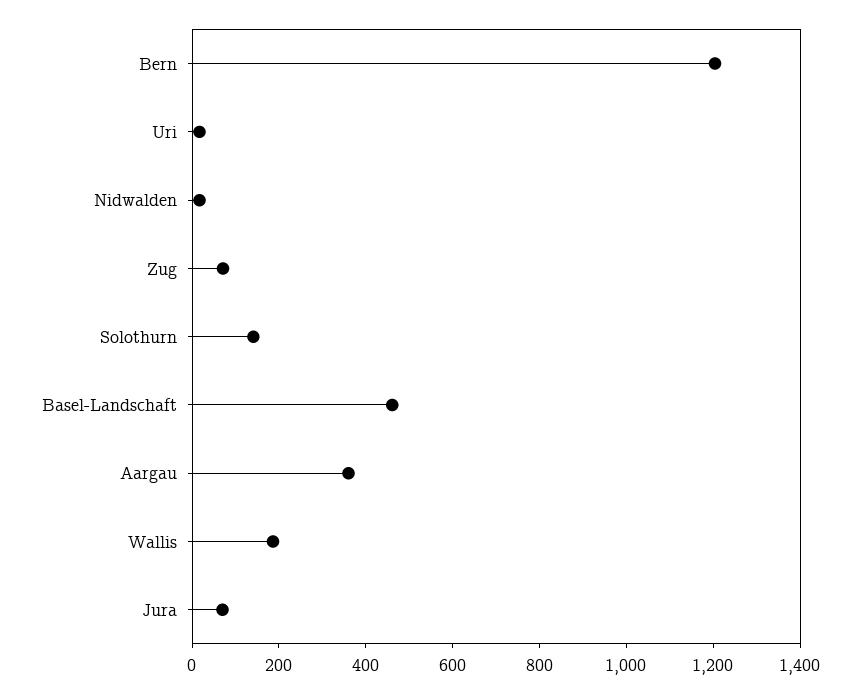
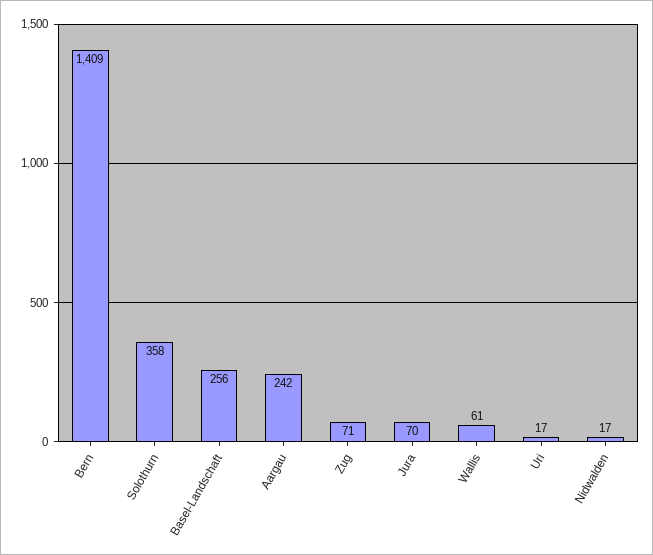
  {
-   "Bern": 1200,
+   "Bern": 1409,
    "Uri": 17,
    "Nidwalden": 17,
    "Zug": 71,
-   "Solothurn": 150,
+   "Solothurn": 358,
-   "Basel-Landschaft": 450,
+   "Basel-Landschaft": 256,
-   "Aargau": 350,
+   "Aargau": 242,
-   "Wallis": 200,
+   "Wallis": 61,
    "Jura": 70
  }

